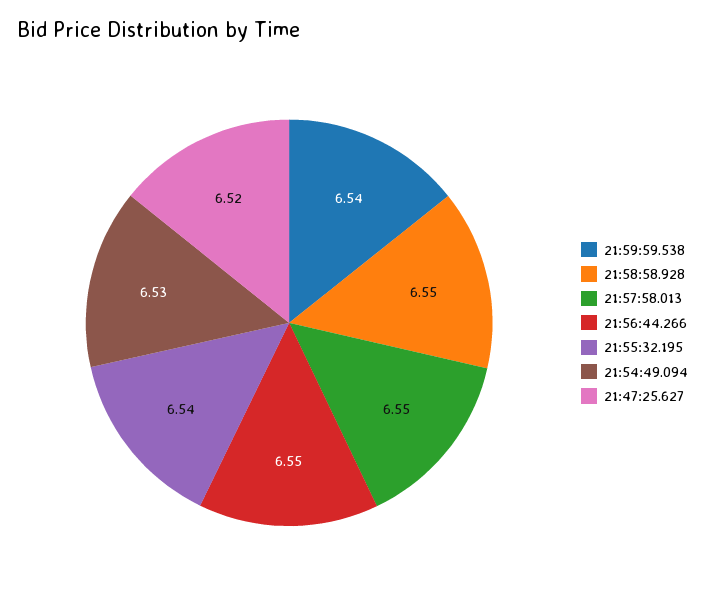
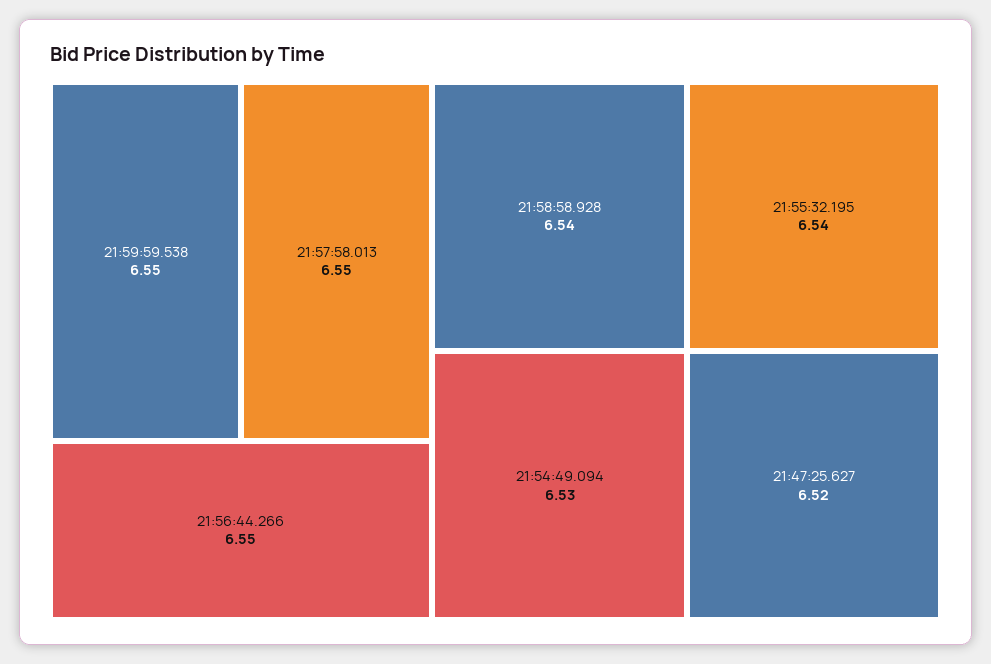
  {
-   "21:59:59.538": 6.54,
+   "21:59:59.538": 6.55,
-   "21:58:58.928": 6.55,
+   "21:58:58.928": 6.54,
    "21:57:58.013": 6.55,
    "21:56:44.266": 6.55,
    "21:55:32.195": 6.54,
    "21:54:49.094": 6.53,
    "21:47:25.627": 6.52
  }

